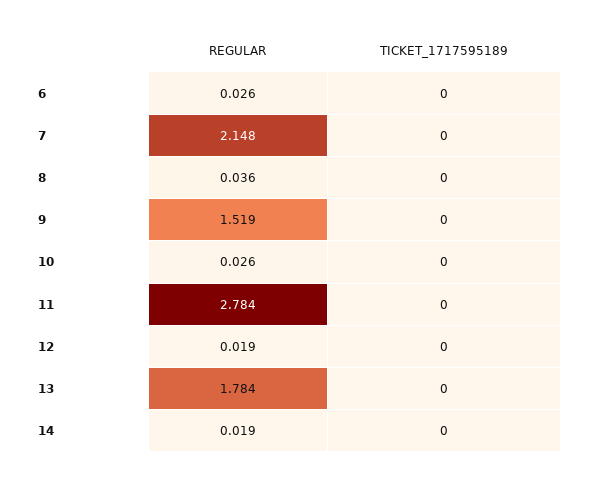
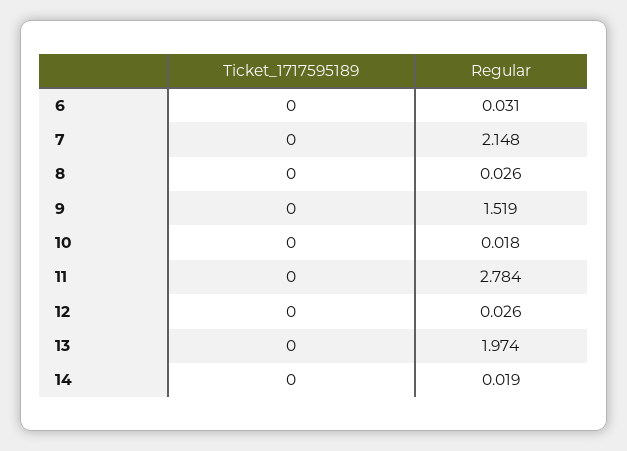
  {
    "REGULAR": {
-     "6": 0.026,
+     "6": 0.031,
      "7": 2.148,
-     "8": 0.036,
+     "8": 0.026,
      "9": 1.519,
-     "10": 0.026,
+     "10": 0.018,
      "11": 2.784,
-     "12": 0.019,
+     "12": 0.026,
-     "13": 1.784,
+     "13": 1.974,
      "14": 0.019
    },
    "TICKET_1717595189": {
      "6": 0,
      "7": 0,
      "8": 0,
      "9": 0,
      "10": 0,
      "11": 0,
      "12": 0,
      "13": 0,
      "14": 0
    }
  }

